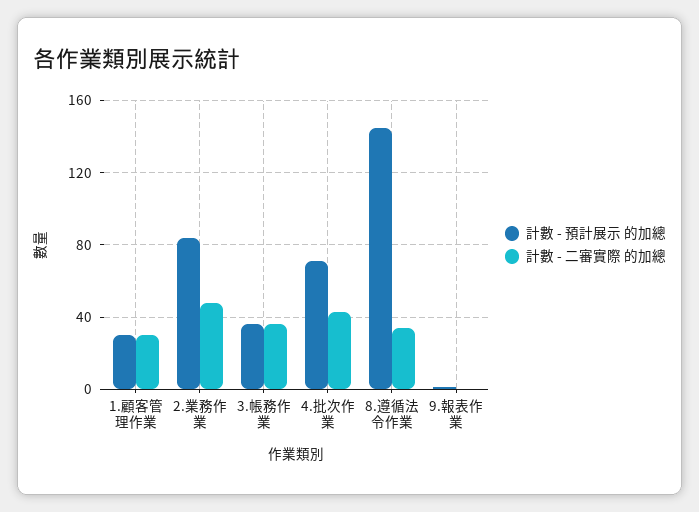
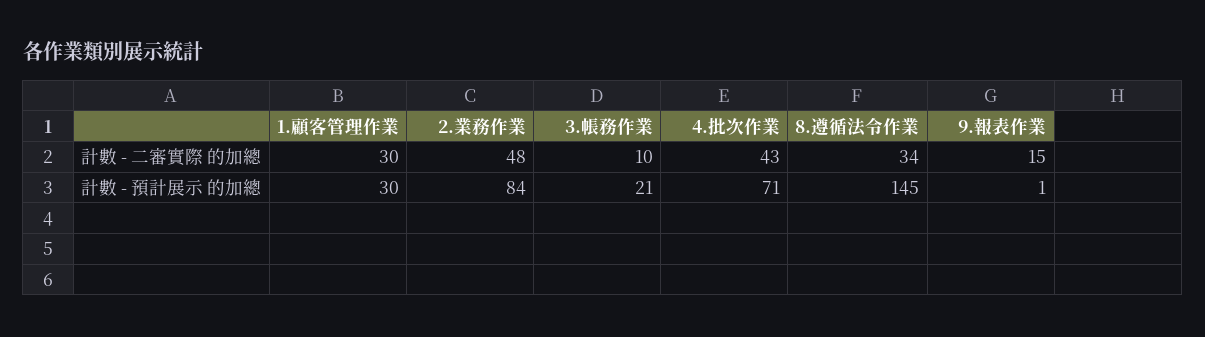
  {
    "計數 - 預計展示 的加總": {
      "1.顧客管理作業": 30,
      "2.業務作業": 84,
-     "3.帳務作業": 35,
+     "3.帳務作業": 21,
      "4.批次作業": 71,
      "8.遵循法令作業": 145,
      "9.報表作業": 1
    },
    "計數 - 二審實際 的加總": {
      "1.顧客管理作業": 30,
      "2.業務作業": 48,
-     "3.帳務作業": 35,
+     "3.帳務作業": 10,
      "4.批次作業": 43,
      "8.遵循法令作業": 34,
-     "9.報表作業": 0
+     "9.報表作業": 15
    }
  }

